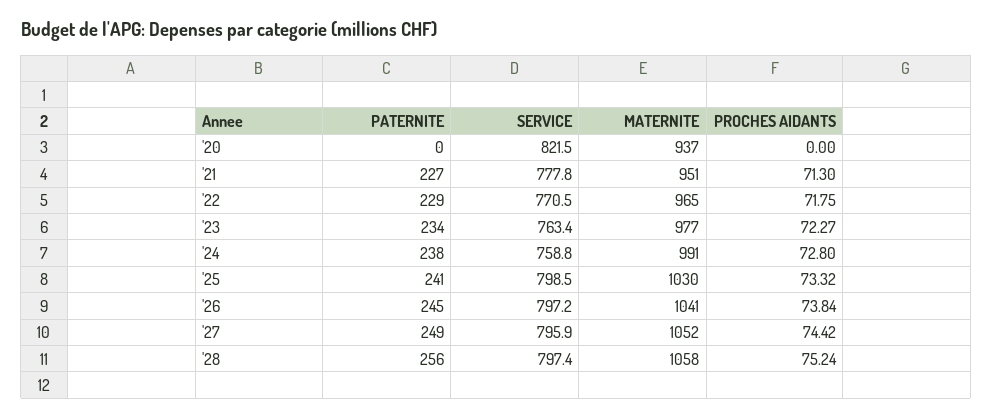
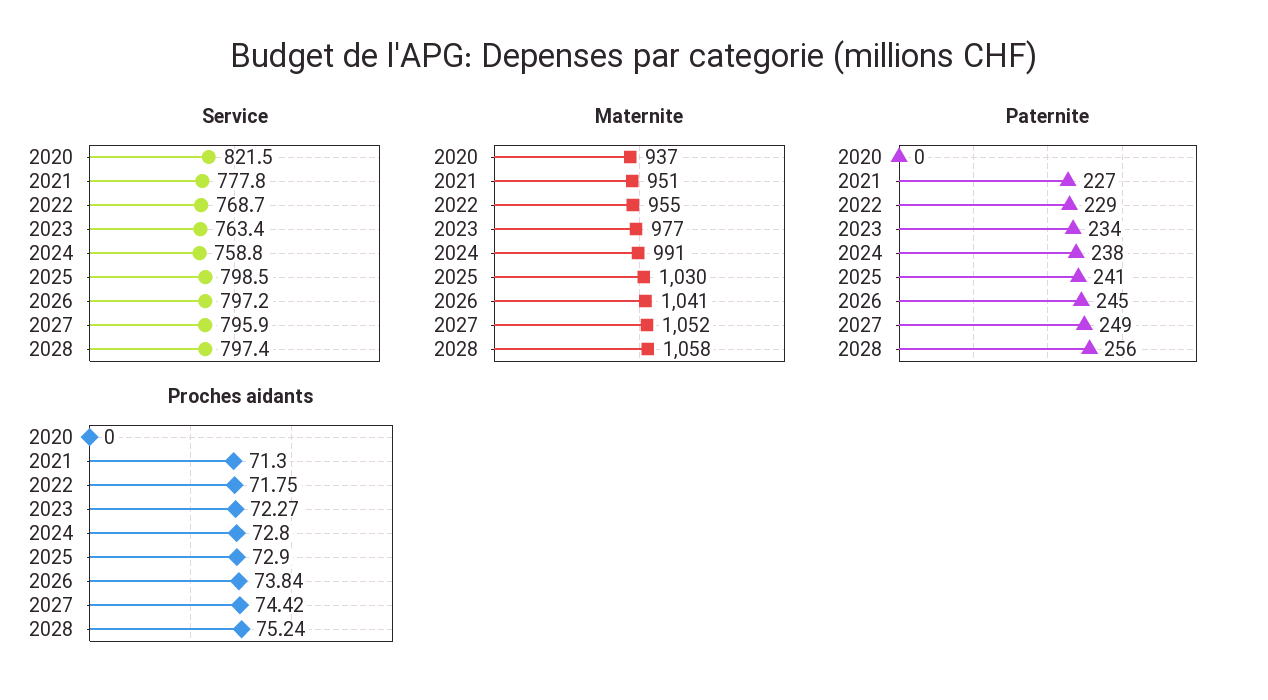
  {
    "PATERNITE": {
      "'20": 0,
      "'21": 227,
      "'22": 229,
      "'23": 234,
      "'24": 238,
      "'25": 241,
      "'26": 245,
      "'27": 249,
      "'28": 256
    },
    "SERVICE": {
      "'20": 821.5,
      "'21": 777.8,
-     "'22": 770.5,
+     "'22": 768.7,
      "'23": 763.4,
      "'24": 758.8,
      "'25": 798.5,
      "'26": 797.2,
      "'27": 795.9,
      "'28": 797.4
    },
    "MATERNITE": {
      "'20": 937,
      "'21": 951,
-     "'22": 965,
+     "'22": 955,
      "'23": 977,
      "'24": 991,
      "'25": 1030,
      "'26": 1041,
      "'27": 1052,
      "'28": 1058
    },
    "PROCHES AIDANTS": {
      "'20": 0,
      "'21": 71.3,
      "'22": 71.75,
      "'23": 72.27,
      "'24": 72.8,
-     "'25": 73.32,
+     "'25": 72.9,
      "'26": 73.84,
      "'27": 74.42,
      "'28": 75.24
    }
  }

